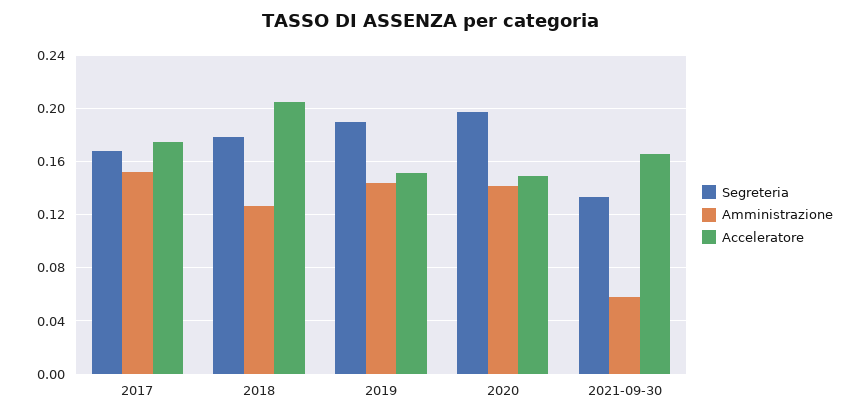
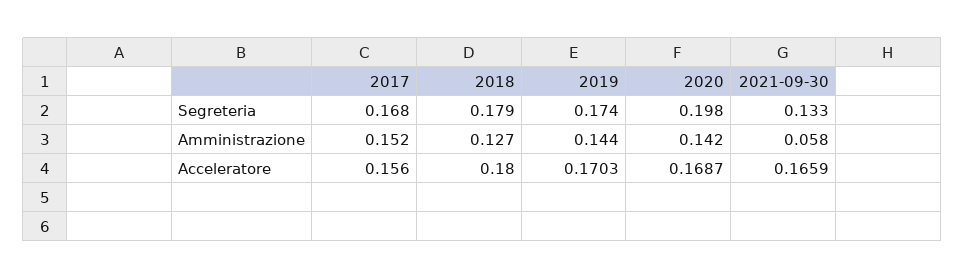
  {
    "Segreteria": {
      "2017": 0.168,
      "2018": 0.179,
-     "2019": 0.19,
+     "2019": 0.174,
      "2020": 0.198,
      "2021-09-30": 0.133
    },
    "Amministrazione": {
      "2017": 0.152,
      "2018": 0.127,
      "2019": 0.144,
      "2020": 0.142,
      "2021-09-30": 0.058
    },
    "Acceleratore": {
-     "2017": 0.175,
+     "2017": 0.156,
-     "2018": 0.205,
+     "2018": 0.18,
-     "2019": 0.15,
+     "2019": 0.1703,
-     "2020": 0.15,
+     "2020": 0.1687,
      "2021-09-30": 0.1659
    }
  }

